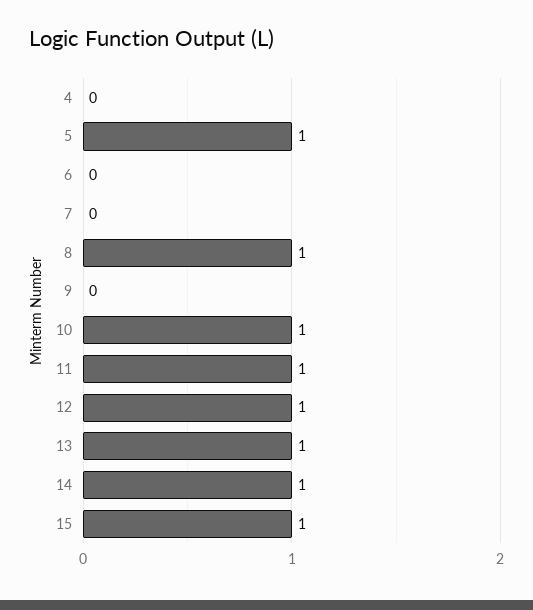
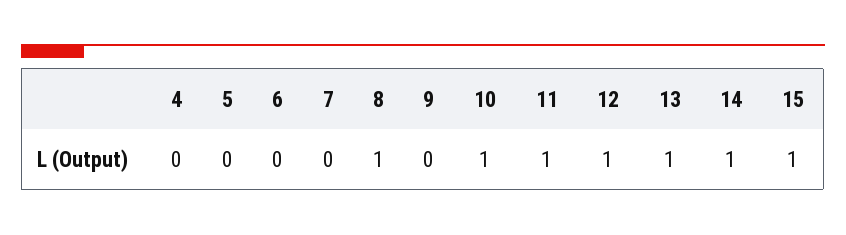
  {
    "4": 0,
-   "5": 1,
+   "5": 0,
    "6": 0,
    "7": 0,
    "8": 1,
    "9": 0,
    "10": 1,
    "11": 1,
    "12": 1,
    "13": 1,
    "14": 1,
    "15": 1
  }

